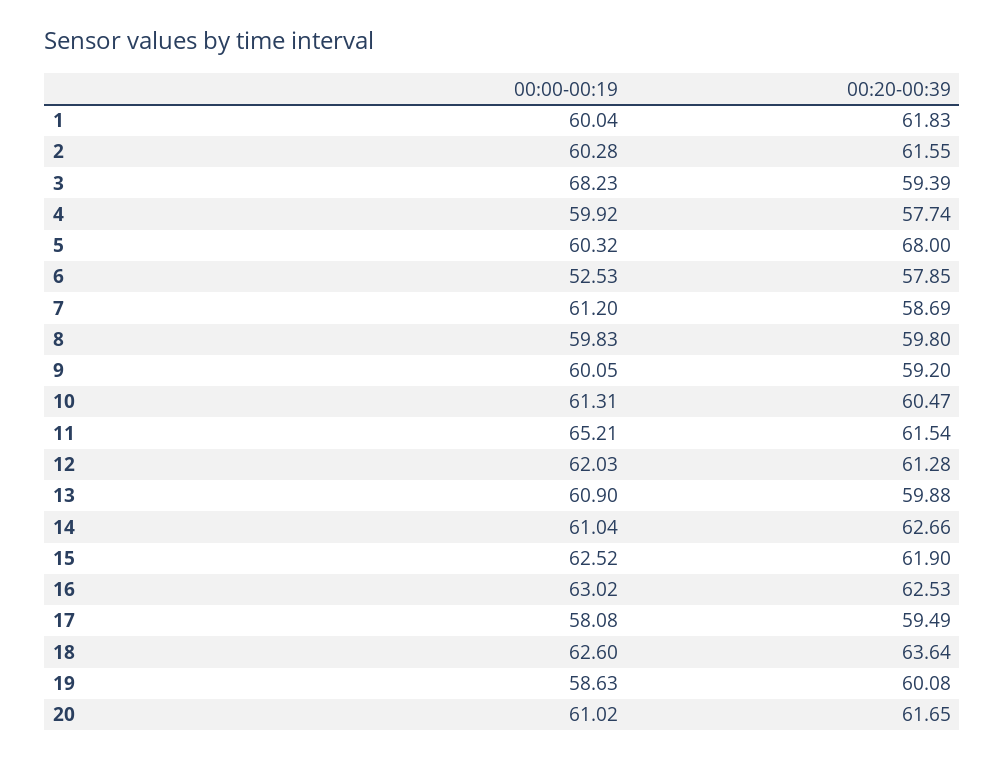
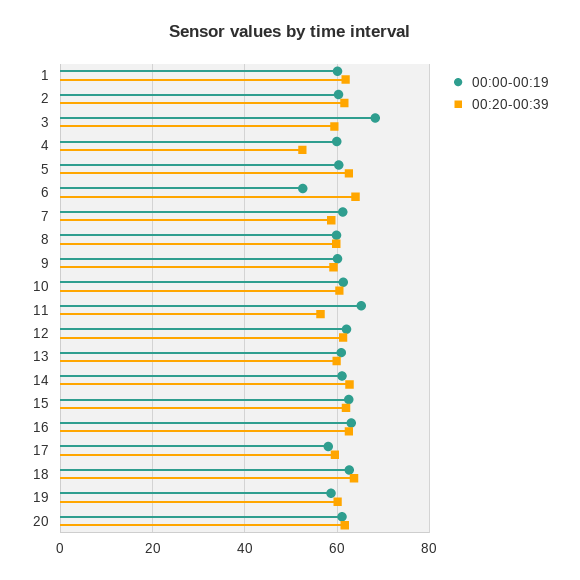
  {
    "00:00-00:19": {
      "1": 60.04,
      "2": 60.28,
      "3": 68.23,
      "4": 59.92,
      "5": 60.32,
      "6": 52.53,
      "7": 61.2,
      "8": 59.83,
      "9": 60.05,
      "10": 61.31,
      "11": 65.21,
      "12": 62.03,
      "13": 60.9,
      "14": 61.04,
      "15": 62.52,
      "16": 63.02,
      "17": 58.08,
      "18": 62.6,
      "19": 58.63,
      "20": 61.02
    },
    "00:20-00:39": {
      "1": 61.83,
      "2": 61.55,
      "3": 59.39,
-     "4": 57.74,
+     "4": 52,
-     "5": 68,
+     "5": 62,
-     "6": 57.85,
+     "6": 64,
      "7": 58.69,
      "8": 59.8,
      "9": 59.2,
      "10": 60.47,
-     "11": 61.54,
+     "11": 56,
      "12": 61.28,
      "13": 59.88,
      "14": 62.66,
      "15": 61.9,
      "16": 62.53,
      "17": 59.49,
      "18": 63.64,
      "19": 60.08,
      "20": 61.65
    }
  }

